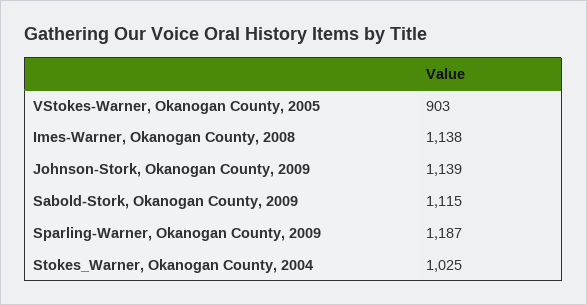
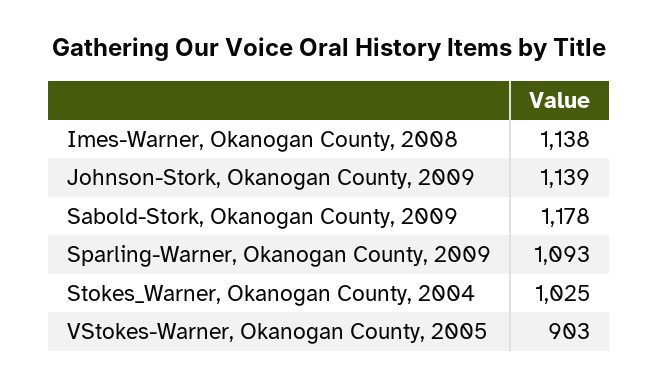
  {
    "VStokes-Warner, Okanogan County, 2005": 903,
    "Imes-Warner, Okanogan County, 2008": 1138,
    "Johnson-Stork, Okanogan County, 2009": 1139,
-   "Sabold-Stork, Okanogan County, 2009": 1115,
+   "Sabold-Stork, Okanogan County, 2009": 1178,
-   "Sparling-Warner, Okanogan County, 2009": 1187,
+   "Sparling-Warner, Okanogan County, 2009": 1093,
    "Stokes_Warner, Okanogan County, 2004": 1025
  }

